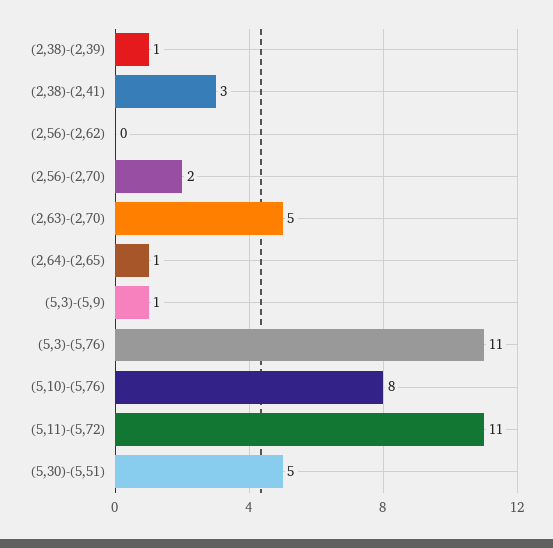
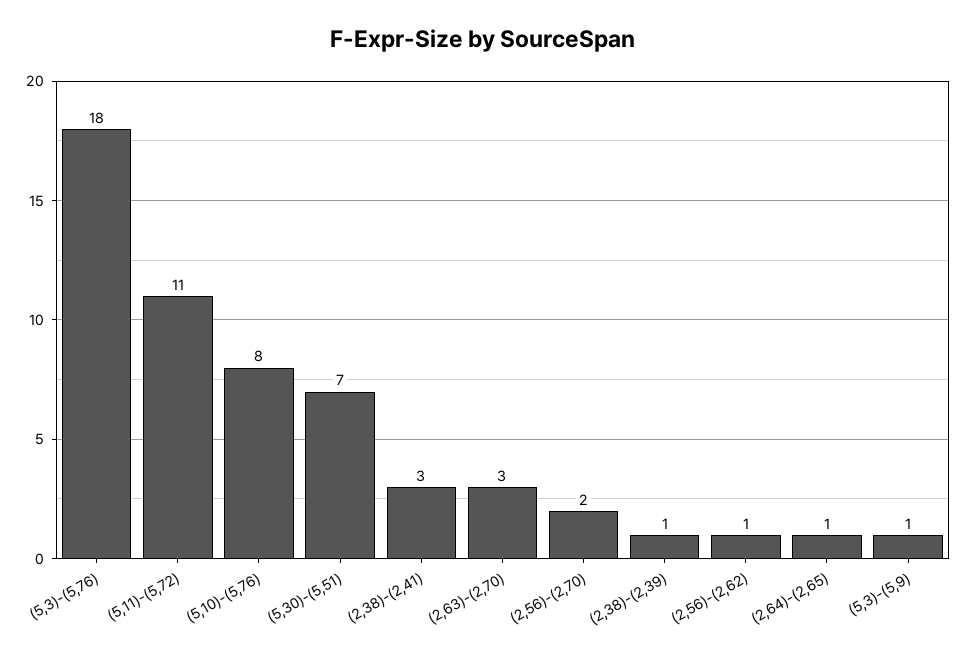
  {
    "(2,38)-(2,39)": 1,
    "(2,38)-(2,41)": 3,
-   "(2,56)-(2,62)": 0,
+   "(2,56)-(2,62)": 1,
    "(2,56)-(2,70)": 2,
-   "(2,63)-(2,70)": 5,
+   "(2,63)-(2,70)": 3,
    "(2,64)-(2,65)": 1,
    "(5,3)-(5,9)": 1,
-   "(5,3)-(5,76)": 11,
+   "(5,3)-(5,76)": 18,
    "(5,10)-(5,76)": 8,
    "(5,11)-(5,72)": 11,
-   "(5,30)-(5,51)": 5
+   "(5,30)-(5,51)": 7
  }

